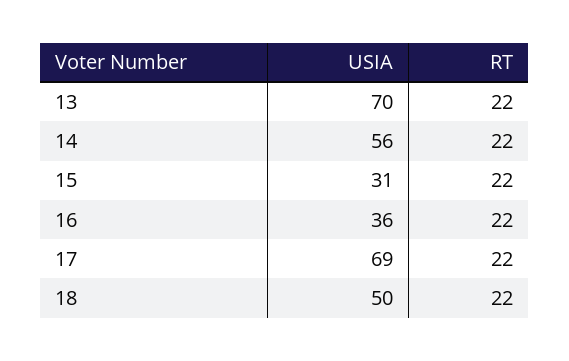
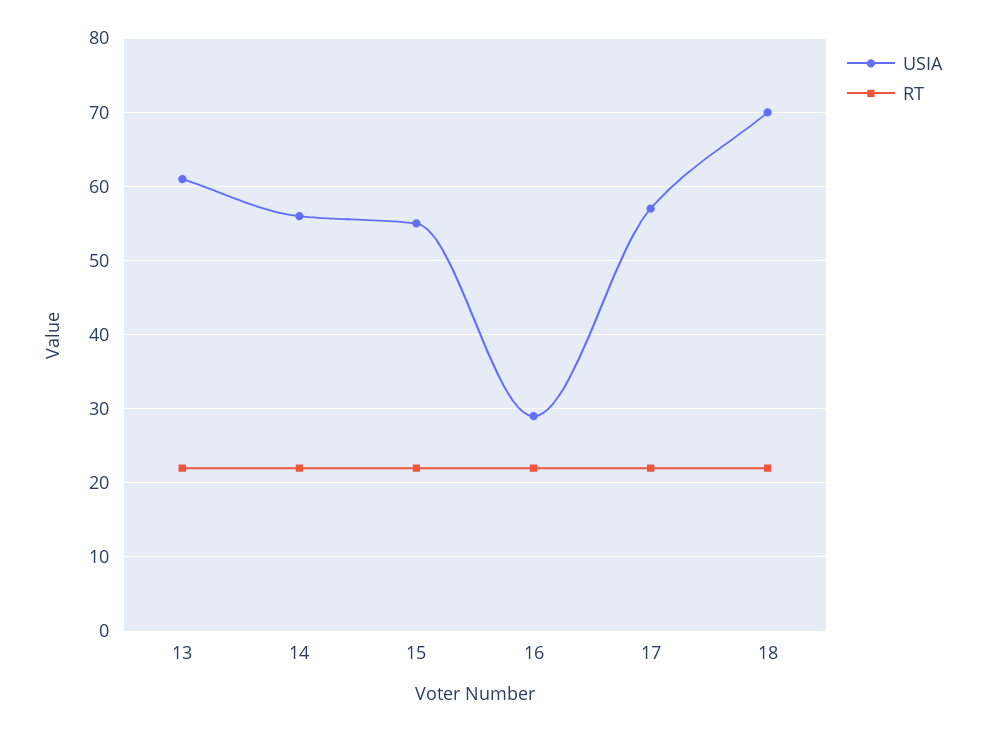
  {
    "USIA": {
-     "13": 70,
+     "13": 61,
      "14": 56,
-     "15": 31,
+     "15": 55,
-     "16": 36,
+     "16": 29,
-     "17": 69,
+     "17": 57,
-     "18": 50
+     "18": 70
    },
    "RT": {
      "13": 22,
      "14": 22,
      "15": 22,
      "16": 22,
      "17": 22,
      "18": 22
    }
  }

